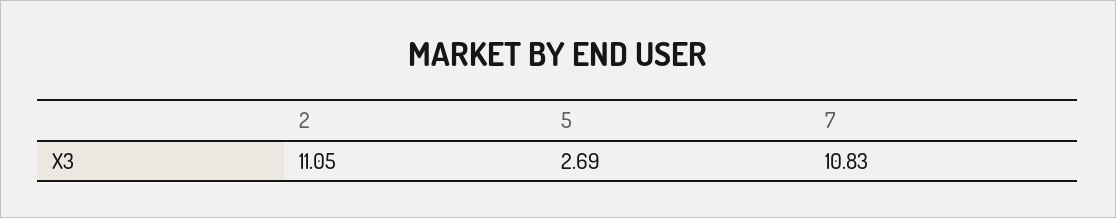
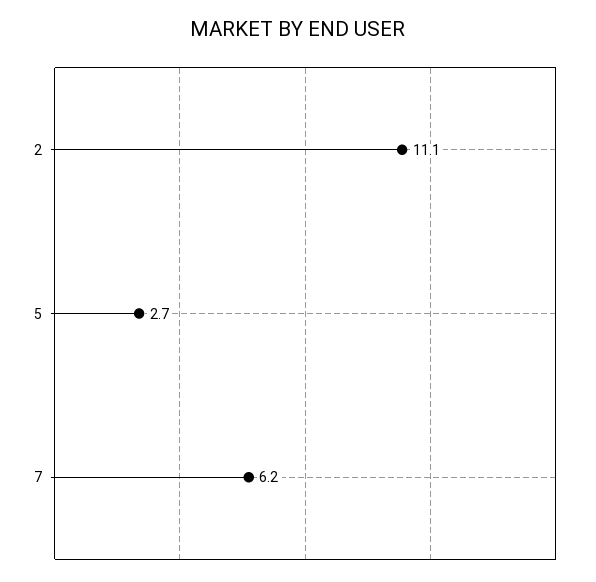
  {
    "2": 11.05,
    "5": 2.69,
-   "7": 10.83
+   "7": 6.2
  }

